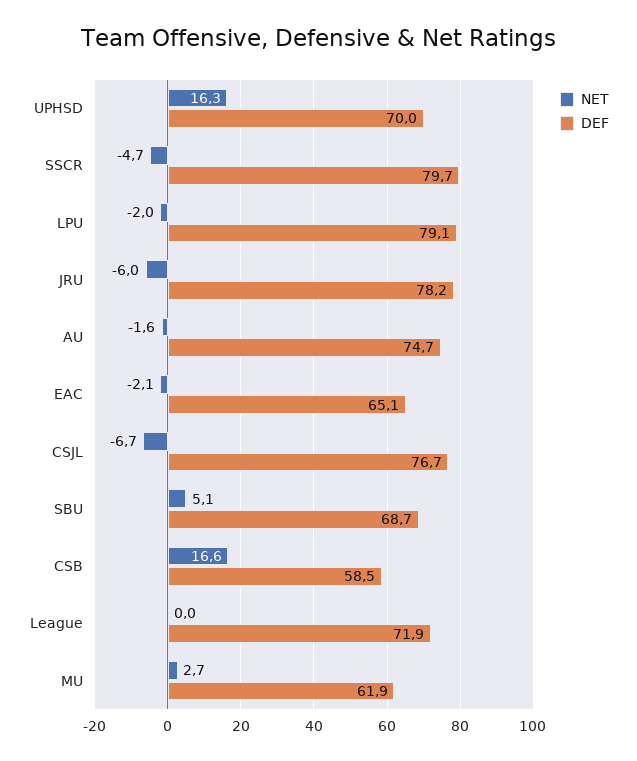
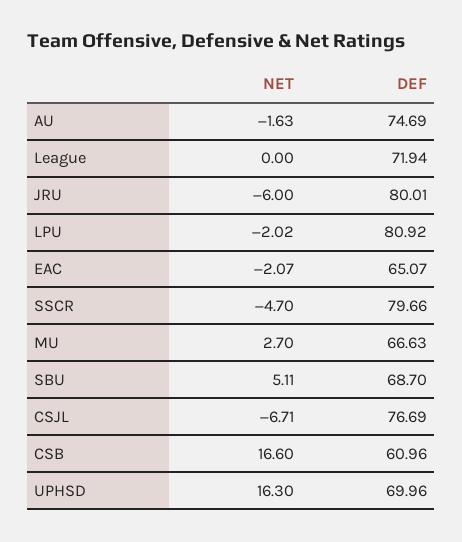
  {
    "NET": {
      "UPHSD": 16.3,
      "SSCR": -4.7,
      "LPU": -2.02,
      "JRU": -6,
      "AU": -1.63,
      "EAC": -2.07,
      "CSJL": -6.71,
      "SBU": 5.11,
      "CSB": 16.6,
      "League": 0,
      "MU": 2.7
    },
    "DEF": {
      "UPHSD": 69.96,
      "SSCR": 79.66,
-     "LPU": 79.1,
+     "LPU": 80.92,
-     "JRU": 78.2,
+     "JRU": 80.01,
      "AU": 74.69,
      "EAC": 65.07,
      "CSJL": 76.69,
      "SBU": 68.7,
-     "CSB": 58.5,
+     "CSB": 60.96,
      "League": 71.94,
-     "MU": 61.9
+     "MU": 66.63
    }
  }

